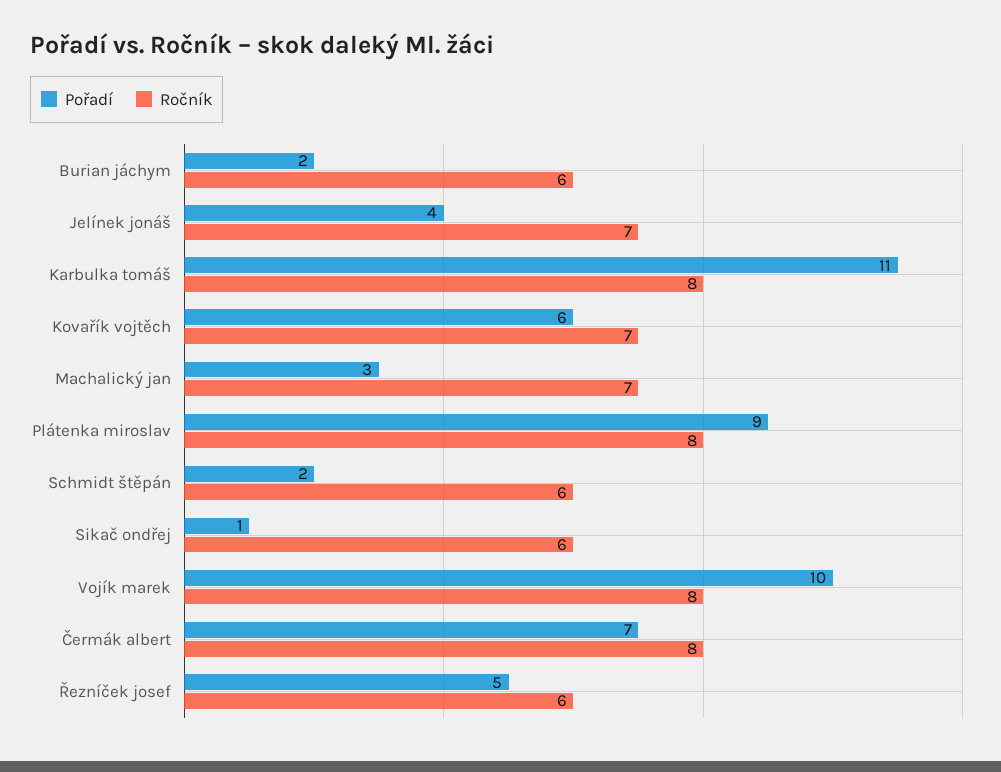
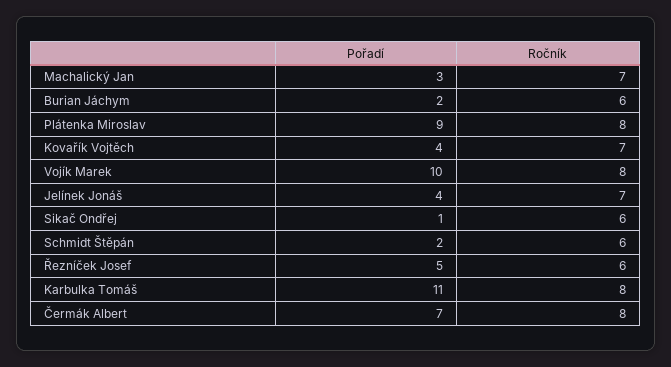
  {
    "Pořadí": {
      "Burian jáchym": 2,
      "Jelínek jonáš": 4,
      "Karbulka tomáš": 11,
-     "Kovařík vojtěch": 6,
+     "Kovařík vojtěch": 4,
      "Machalický jan": 3,
      "Plátenka miroslav": 9,
      "Schmidt štěpán": 2,
      "Sikač ondřej": 1,
      "Vojík marek": 10,
      "Čermák albert": 7,
      "Řezníček josef": 5
    },
    "Ročník": {
      "Burian jáchym": 6,
      "Jelínek jonáš": 7,
      "Karbulka tomáš": 8,
      "Kovařík vojtěch": 7,
      "Machalický jan": 7,
      "Plátenka miroslav": 8,
      "Schmidt štěpán": 6,
      "Sikač ondřej": 6,
      "Vojík marek": 8,
      "Čermák albert": 8,
      "Řezníček josef": 6
    }
  }

